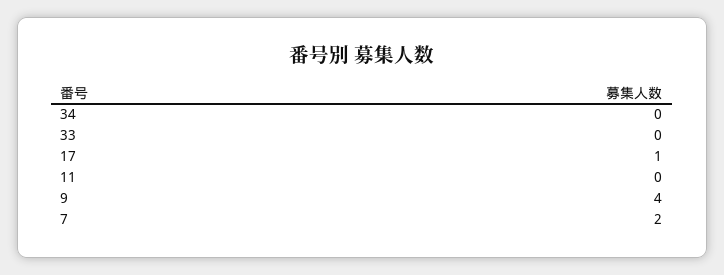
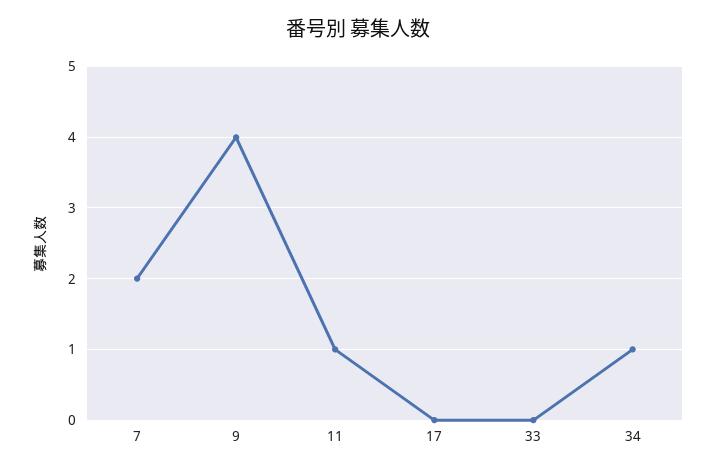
  {
-   "34": 0,
+   "34": 1,
    "33": 0,
-   "17": 1,
+   "17": 0,
-   "11": 0,
+   "11": 1,
    "9": 4,
    "7": 2
  }

